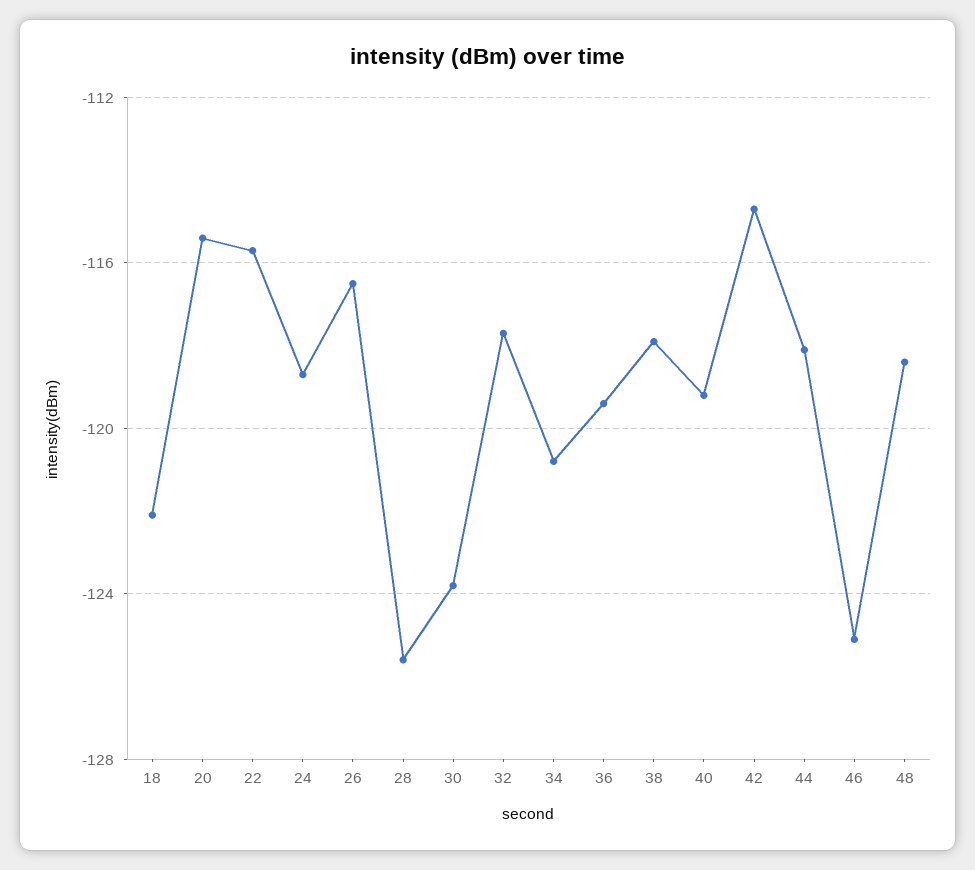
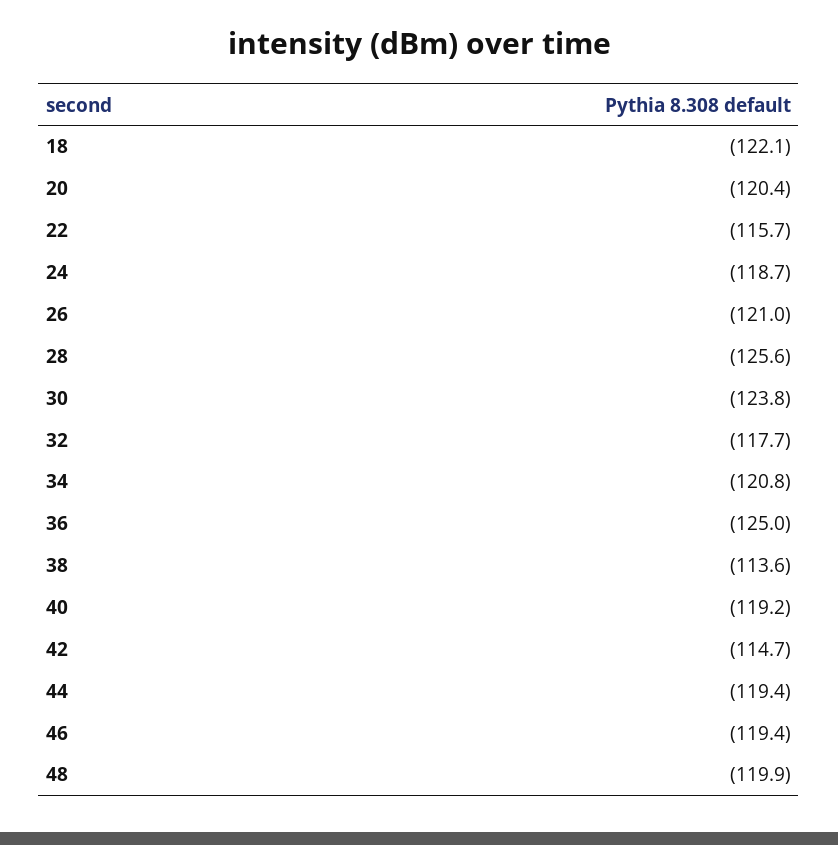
  {
    "18": -122.1,
-   "20": -115.5,
+   "20": -120.4,
    "22": -115.7,
    "24": -118.7,
-   "26": -116.5,
+   "26": -121,
    "28": -125.6,
    "30": -123.8,
    "32": -117.7,
    "34": -120.8,
-   "36": -119.5,
+   "36": -125,
-   "38": -118,
+   "38": -113.6,
    "40": -119.2,
    "42": -114.7,
-   "44": -118,
+   "44": -119.4,
-   "46": -125,
+   "46": -119.4,
-   "48": -118.5
+   "48": -119.9
  }

